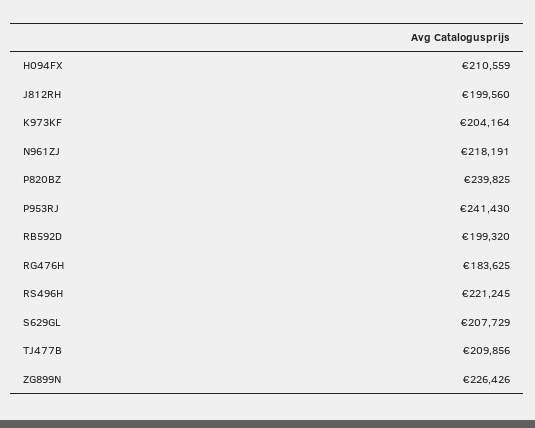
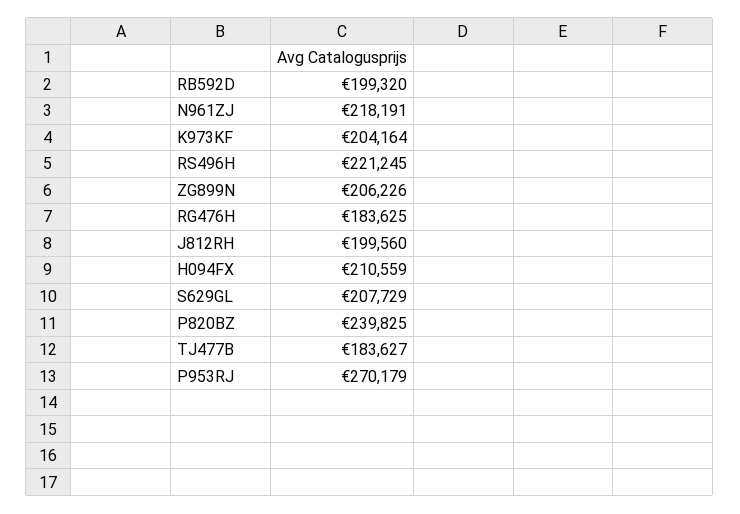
  {
    "H094FX": 210559,
    "J812RH": 199560,
    "K973KF": 204164,
    "N961ZJ": 218191,
    "P820BZ": 239825,
-   "P953RJ": 241430,
+   "P953RJ": 270179,
    "RB592D": 199320,
    "RG476H": 183625,
    "RS496H": 221245,
    "S629GL": 207729,
-   "TJ477B": 209856,
+   "TJ477B": 183627,
-   "ZG899N": 226426
+   "ZG899N": 206226
  }

